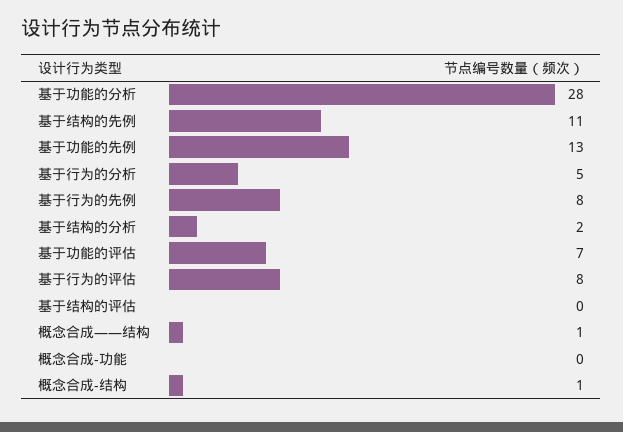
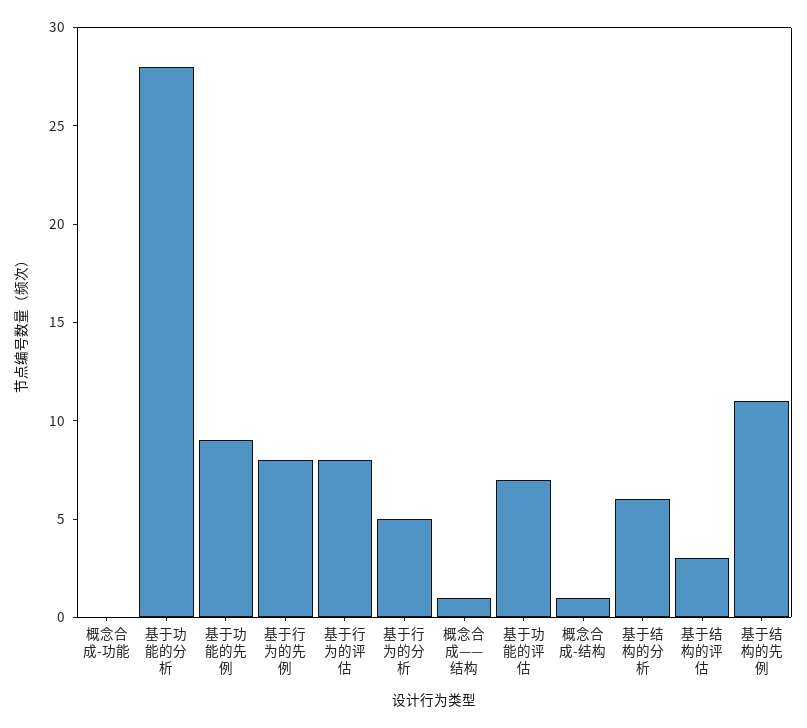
  {
    "基于功能的分析": 28,
    "基于结构的先例": 11,
-   "基于功能的先例": 13,
+   "基于功能的先例": 9,
    "基于行为的分析": 5,
    "基于行为的先例": 8,
-   "基于结构的分析": 2,
+   "基于结构的分析": 6,
    "基于功能的评估": 7,
    "基于行为的评估": 8,
-   "基于结构的评估": 0,
+   "基于结构的评估": 3,
    "概念合成——结构": 1,
    "概念合成-功能": 0,
    "概念合成-结构": 1
  }

